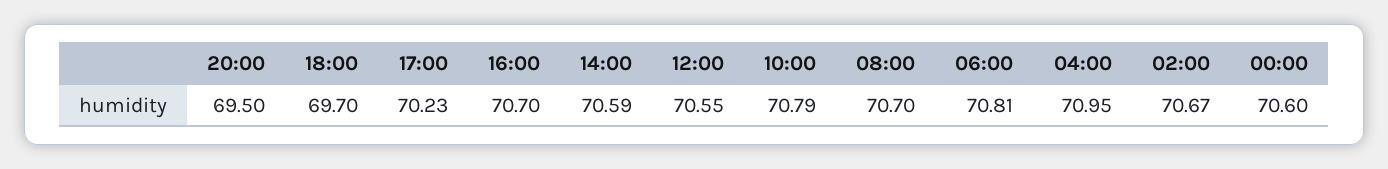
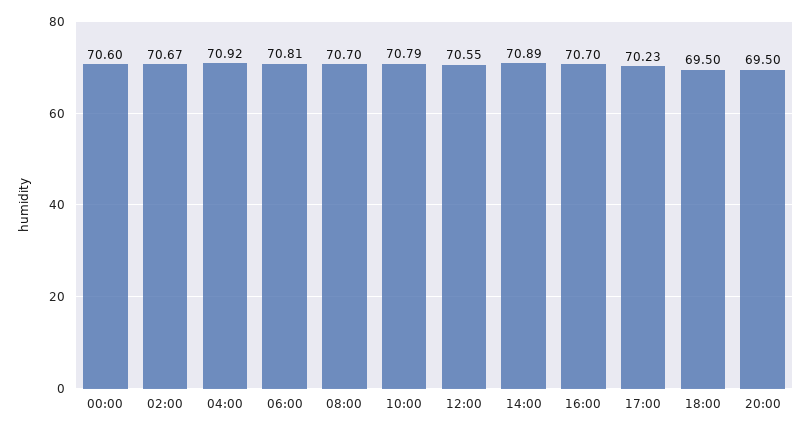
  {
    "20:00": 69.5,
-   "18:00": 69.7,
+   "18:00": 69.5,
    "17:00": 70.23,
    "16:00": 70.7,
-   "14:00": 70.59,
+   "14:00": 70.89,
    "12:00": 70.55,
    "10:00": 70.79,
    "08:00": 70.7,
    "06:00": 70.81,
-   "04:00": 70.95,
+   "04:00": 70.92,
    "02:00": 70.67,
    "00:00": 70.6
  }

